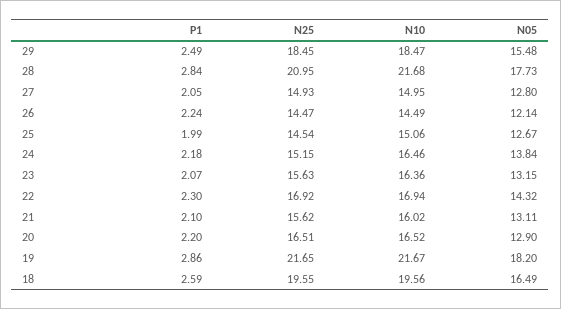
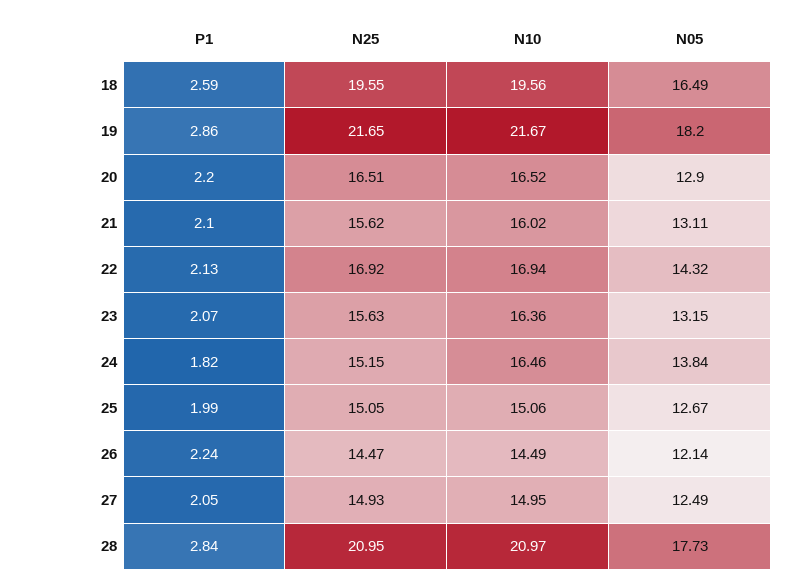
  {
    "P1": {
-     "29": 2.49,
      "28": 2.84,
      "27": 2.05,
      "26": 2.24,
      "25": 1.99,
-     "24": 2.18,
+     "24": 1.82,
      "23": 2.07,
-     "22": 2.3,
+     "22": 2.13,
      "21": 2.1,
      "20": 2.2,
      "19": 2.86,
      "18": 2.59
    },
    "N25": {
-     "29": 18.45,
      "28": 20.95,
      "27": 14.93,
      "26": 14.47,
-     "25": 14.54,
+     "25": 15.05,
      "24": 15.15,
      "23": 15.63,
      "22": 16.92,
      "21": 15.62,
      "20": 16.51,
      "19": 21.65,
      "18": 19.55
    },
    "N10": {
-     "29": 18.47,
-     "28": 21.68,
+     "28": 20.97,
      "27": 14.95,
      "26": 14.49,
      "25": 15.06,
      "24": 16.46,
      "23": 16.36,
      "22": 16.94,
      "21": 16.02,
      "20": 16.52,
      "19": 21.67,
      "18": 19.56
    },
    "N05": {
-     "29": 15.48,
      "28": 17.73,
-     "27": 12.8,
+     "27": 12.49,
      "26": 12.14,
      "25": 12.67,
      "24": 13.84,
      "23": 13.15,
      "22": 14.32,
      "21": 13.11,
      "20": 12.9,
      "19": 18.2,
      "18": 16.49
    }
  }

